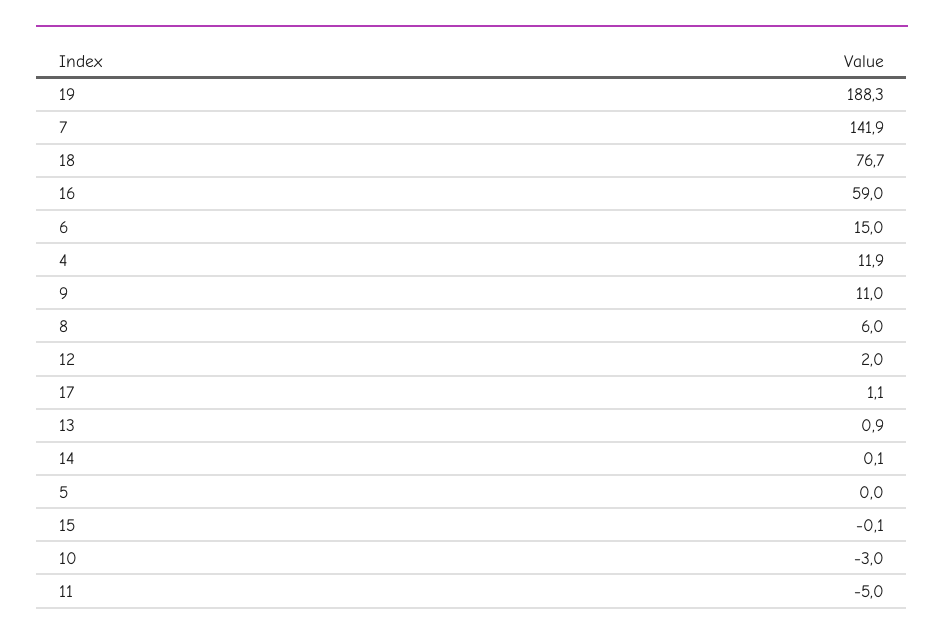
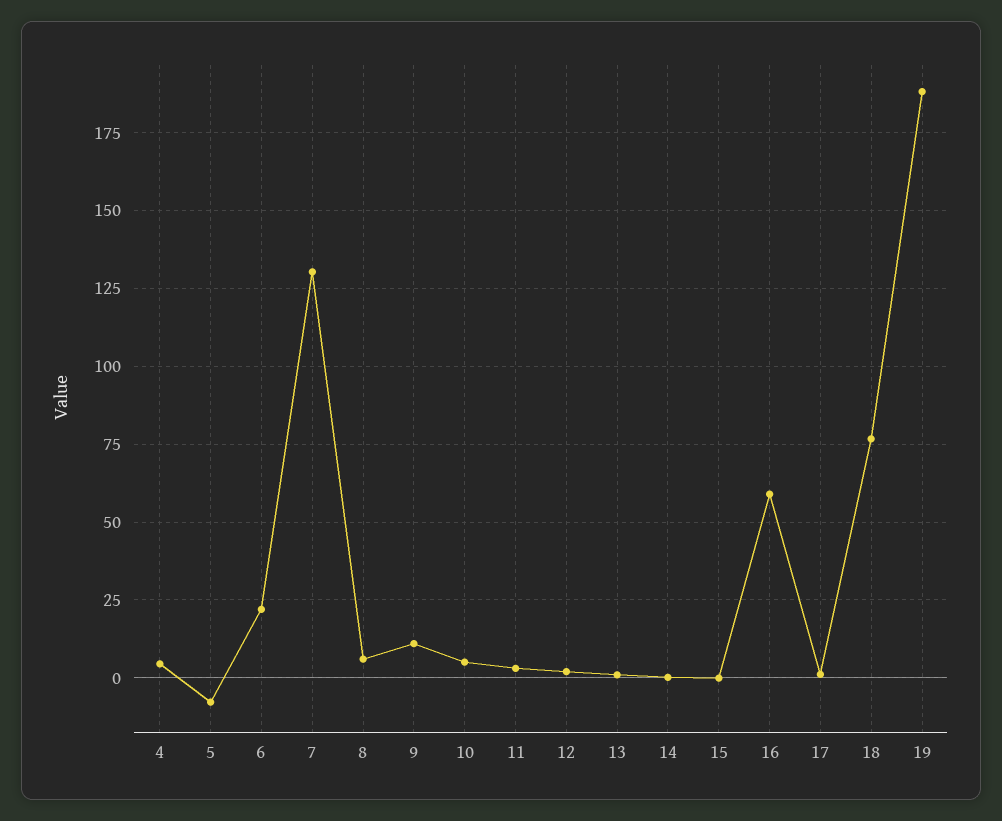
  {
    "19": 188.3,
-   "7": 141.9,
+   "7": 130,
    "18": 76.7,
    "16": 59,
-   "6": 15,
+   "6": 22.5,
-   "4": 11.9,
+   "4": 5,
    "9": 11,
    "8": 6,
    "12": 2,
    "17": 1.1,
    "13": 0.9,
    "14": 0.1,
-   "5": 0,
+   "5": -7.5,
    "15": -0.1,
-   "10": -3,
+   "10": 5,
-   "11": -5
+   "11": 2.5
  }

